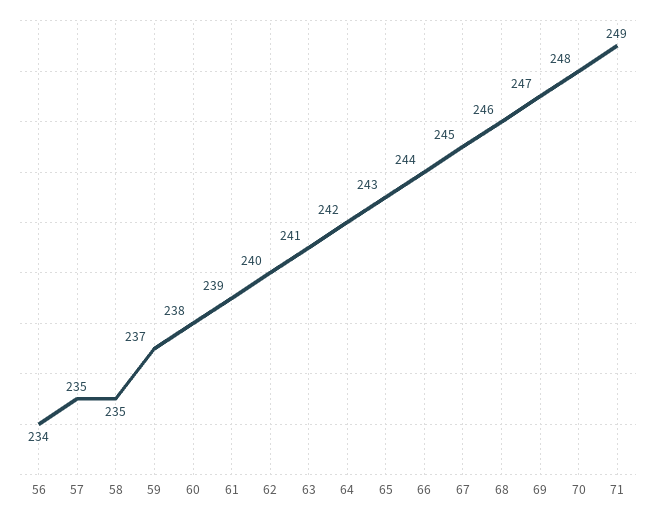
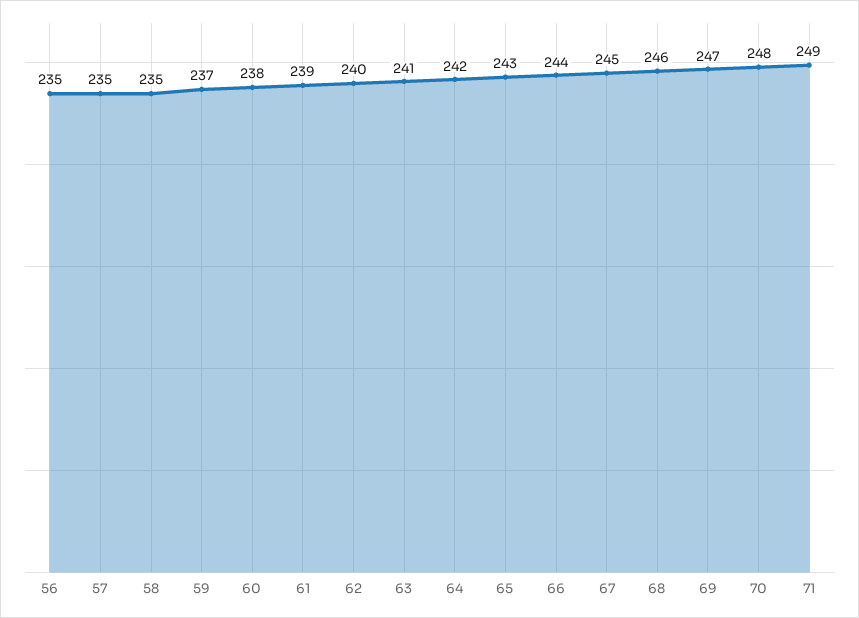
  {
-   "56": 234,
+   "56": 235,
    "57": 235,
    "58": 235,
    "59": 237,
    "60": 238,
    "61": 239,
    "62": 240,
    "63": 241,
    "64": 242,
    "65": 243,
    "66": 244,
    "67": 245,
    "68": 246,
    "69": 247,
    "70": 248,
    "71": 249
  }

